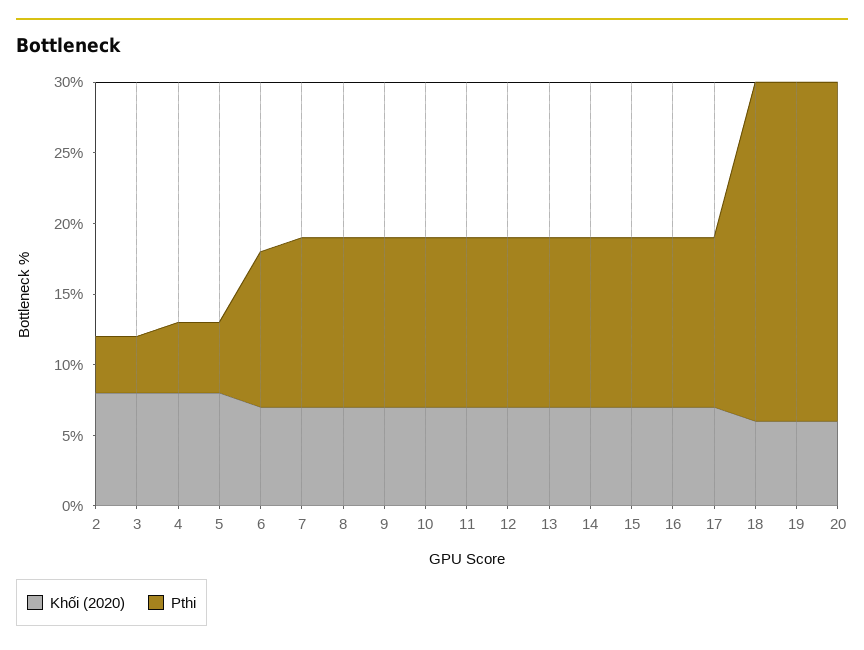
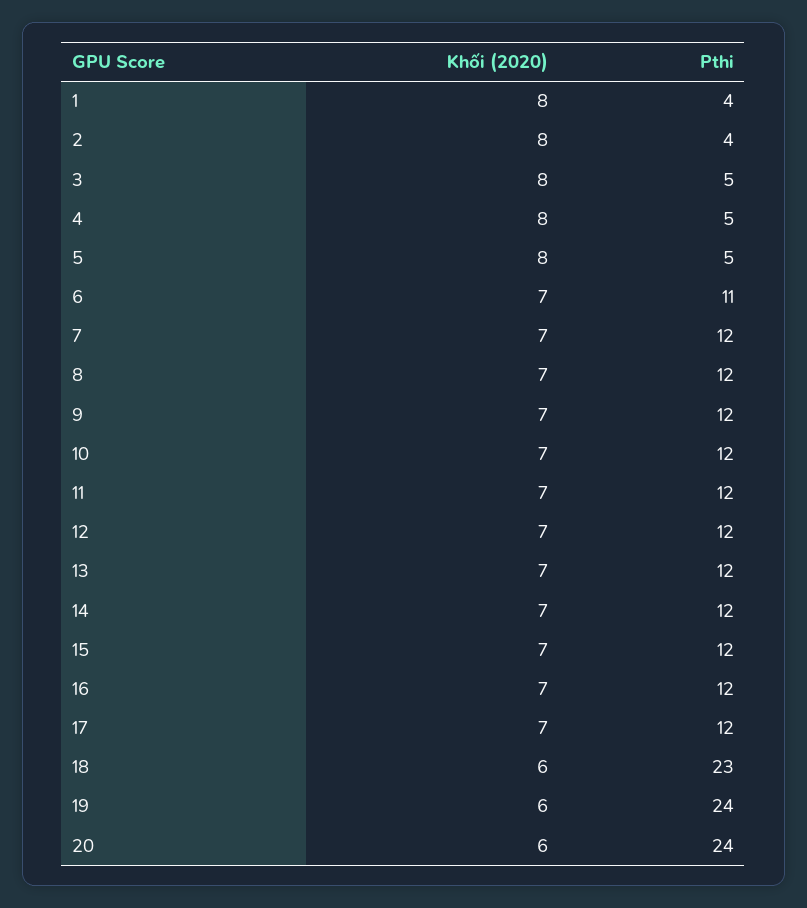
  {
    "Khối (2020)": {
      "2": 8,
      "3": 8,
      "4": 8,
      "5": 8,
      "6": 7,
      "7": 7,
      "8": 7,
      "9": 7,
      "10": 7,
      "11": 7,
      "12": 7,
      "13": 7,
      "14": 7,
      "15": 7,
      "16": 7,
      "17": 7,
      "18": 6,
      "19": 6,
-     "20": 6
+     "20": 6,
+     "1": 8
    },
    "Pthi": {
      "2": 4,
-     "3": 4,
+     "3": 5,
      "4": 5,
      "5": 5,
      "6": 11,
      "7": 12,
      "8": 12,
      "9": 12,
      "10": 12,
      "11": 12,
      "12": 12,
      "13": 12,
      "14": 12,
      "15": 12,
      "16": 12,
      "17": 12,
-     "18": 24,
+     "18": 23,
      "19": 24,
-     "20": 24
+     "20": 24,
+     "1": 4
    }
  }

